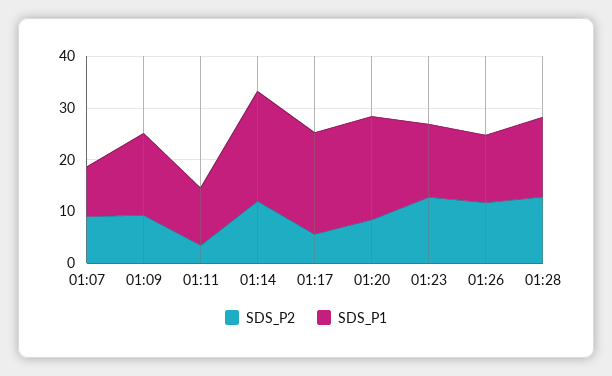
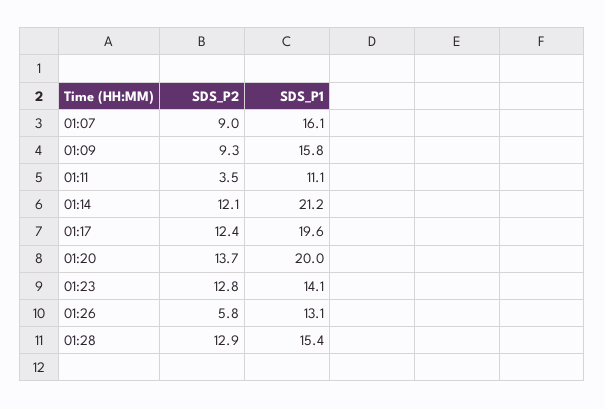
  {
    "SDS_P2": {
      "01:07": 9,
      "01:09": 9.3,
      "01:11": 3.5,
      "01:14": 12.1,
-     "01:17": 6,
+     "01:17": 12.4,
-     "01:20": 8,
+     "01:20": 13.7,
      "01:23": 12.8,
-     "01:26": 12,
+     "01:26": 5.8,
      "01:28": 12.9
    },
    "SDS_P1": {
-     "01:07": 10,
+     "01:07": 16.1,
      "01:09": 15.8,
      "01:11": 11.1,
      "01:14": 21.2,
      "01:17": 19.6,
      "01:20": 20,
      "01:23": 14.1,
      "01:26": 13.1,
      "01:28": 15.4
    }
  }

